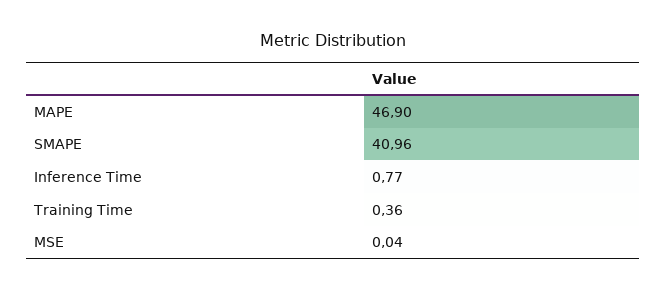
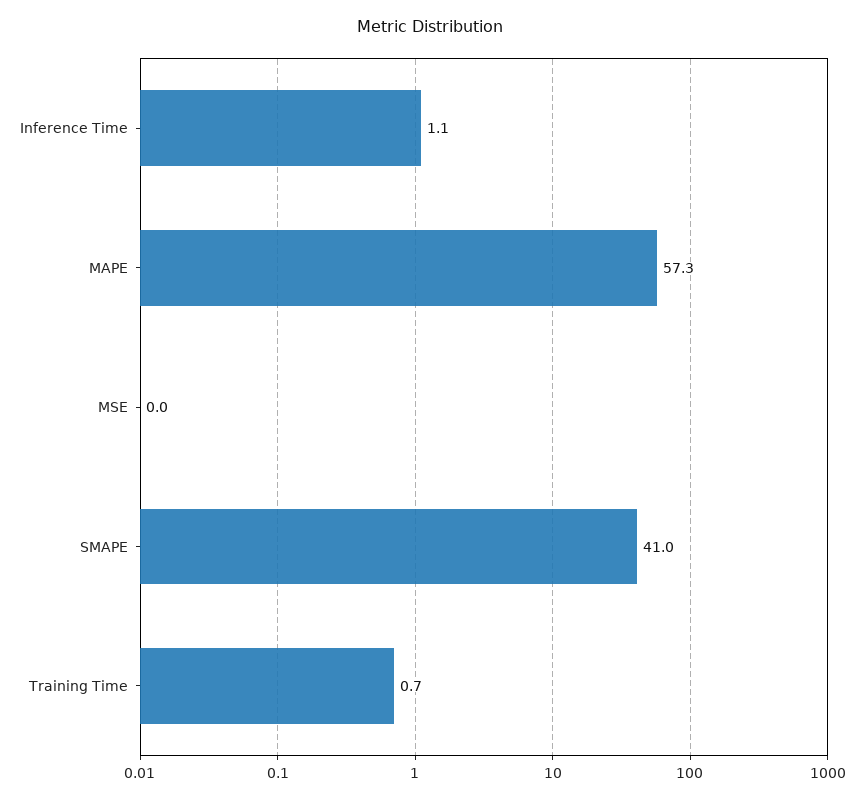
  {
-   "MAPE": 46.9,
+   "MAPE": 57.3,
    "SMAPE": 40.96,
-   "Inference Time": 0.77,
+   "Inference Time": 1.1,
-   "Training Time": 0.36,
+   "Training Time": 0.7,
    "MSE": 0.04
  }

